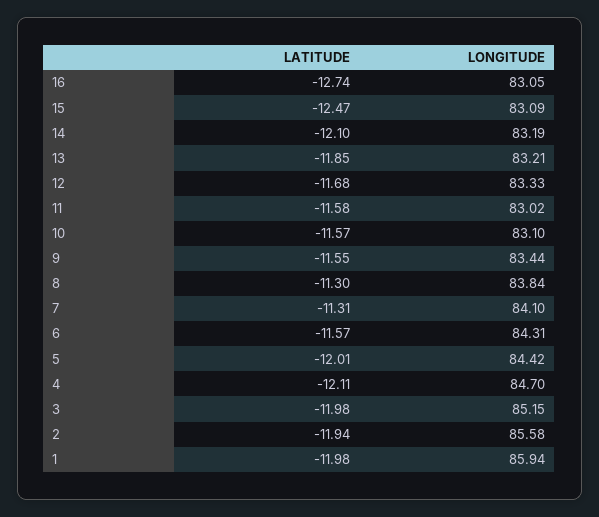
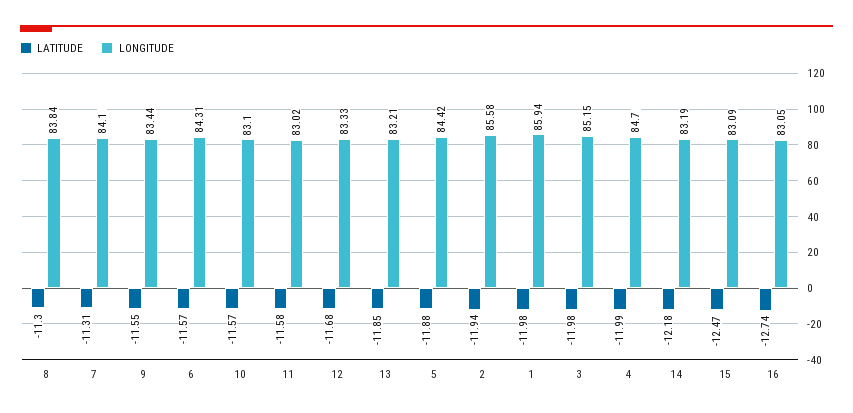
  {
    "LATITUDE": {
      "16": -12.74,
      "15": -12.47,
-     "14": -12.1,
+     "14": -12.18,
      "13": -11.85,
      "12": -11.68,
      "11": -11.58,
      "10": -11.57,
      "9": -11.55,
      "8": -11.3,
      "7": -11.31,
      "6": -11.57,
-     "5": -12.01,
+     "5": -11.88,
-     "4": -12.11,
+     "4": -11.99,
      "3": -11.98,
      "2": -11.94,
      "1": -11.98
    },
    "LONGITUDE": {
      "16": 83.05,
      "15": 83.09,
      "14": 83.19,
      "13": 83.21,
      "12": 83.33,
      "11": 83.02,
      "10": 83.1,
      "9": 83.44,
      "8": 83.84,
      "7": 84.1,
      "6": 84.31,
      "5": 84.42,
      "4": 84.7,
      "3": 85.15,
      "2": 85.58,
      "1": 85.94
    }
  }

